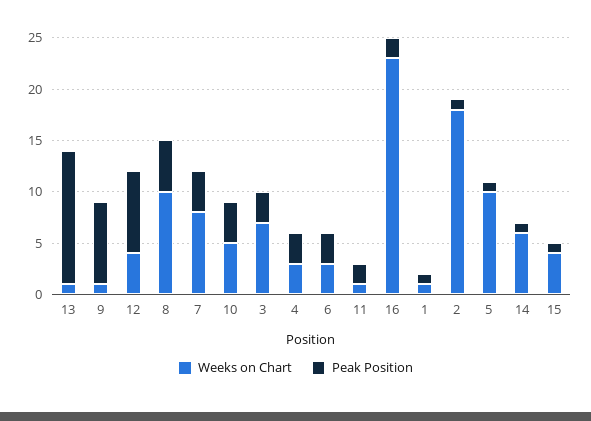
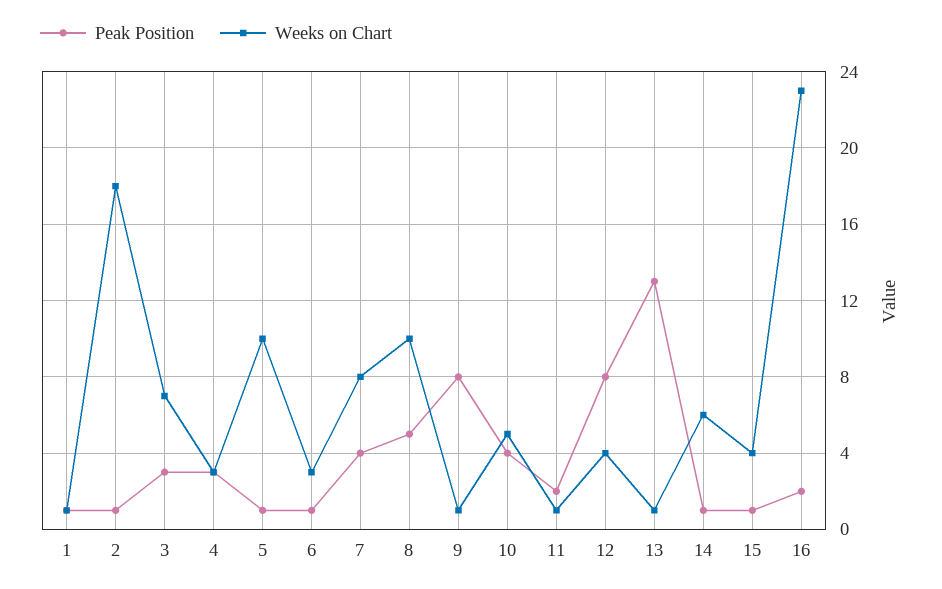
  {
    "Weeks on Chart": {
      "13": 1,
      "9": 1,
      "12": 4,
      "8": 10,
      "7": 8,
      "10": 5,
      "3": 7,
      "4": 3,
      "6": 3,
      "11": 1,
      "16": 23,
      "1": 1,
      "2": 18,
      "5": 10,
      "14": 6,
      "15": 4
    },
    "Peak Position": {
      "13": 13,
      "9": 8,
      "12": 8,
      "8": 5,
      "7": 4,
      "10": 4,
      "3": 3,
      "4": 3,
-     "6": 3,
+     "6": 1,
      "11": 2,
      "16": 2,
      "1": 1,
      "2": 1,
      "5": 1,
      "14": 1,
      "15": 1
    }
  }

